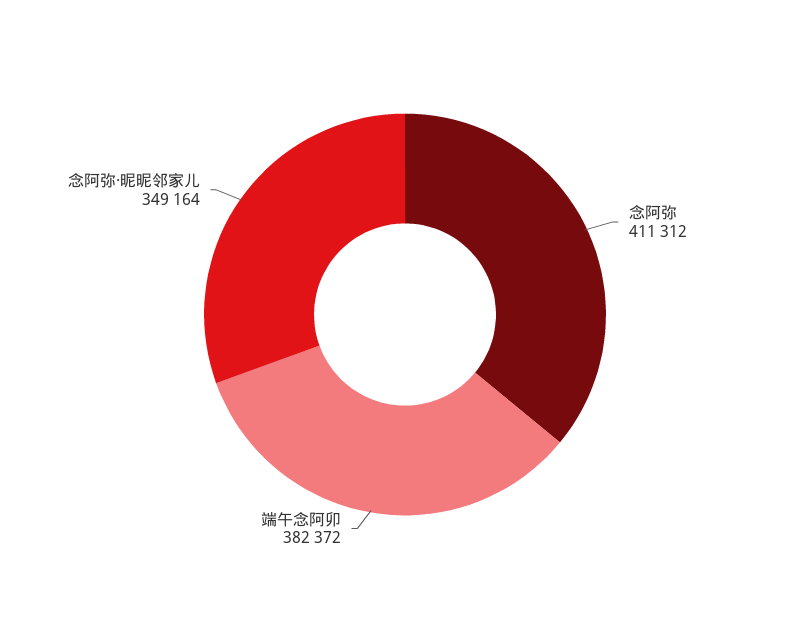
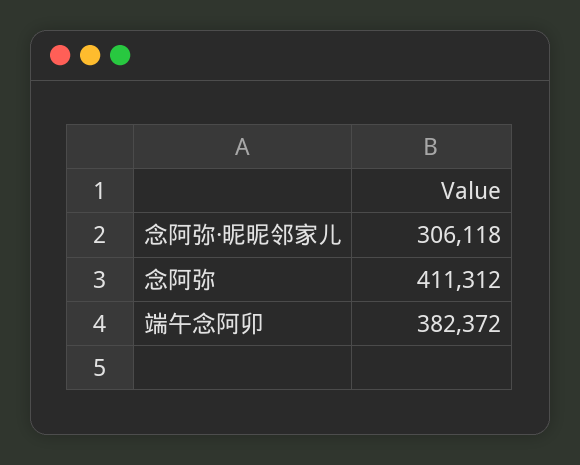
  {
    "念阿弥": 411312,
    "端午念阿卯": 382372,
-   "念阿弥·昵昵邻家儿": 349164
+   "念阿弥·昵昵邻家儿": 306118
  }

